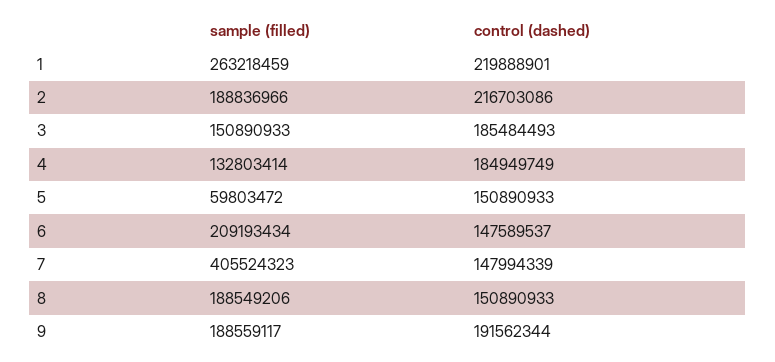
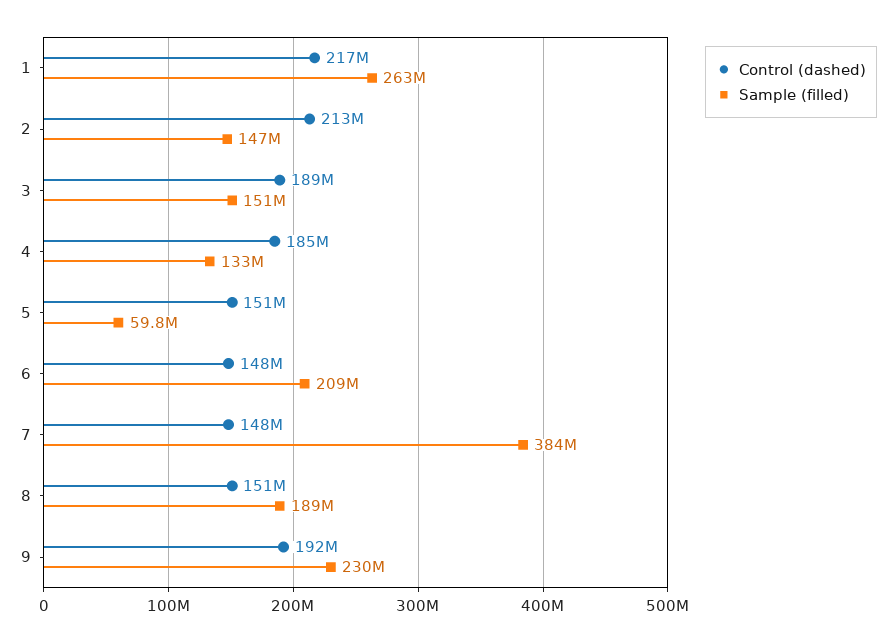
  {
    "sample (filled)": {
      "1": 263218459,
-     "2": 188836966,
+     "2": 147000000,
      "3": 150890933,
      "4": 132803414,
      "5": 59803472,
      "6": 209193434,
-     "7": 405524323,
+     "7": 384000000,
      "8": 188549206,
-     "9": 188559117
+     "9": 230000000
    },
    "control (dashed)": {
-     "1": 219888901,
+     "1": 217000000,
-     "2": 216703086,
+     "2": 213000000,
-     "3": 185484493,
+     "3": 189000000,
      "4": 184949749,
      "5": 150890933,
      "6": 147589537,
      "7": 147994339,
      "8": 150890933,
      "9": 191562344
    }
  }

